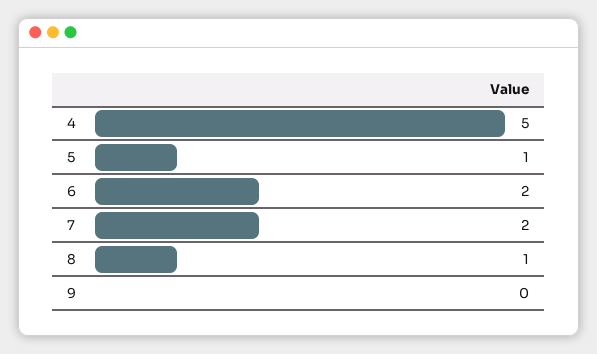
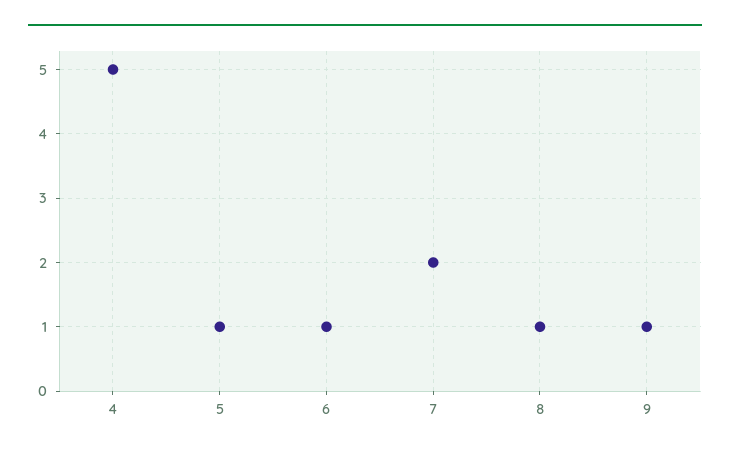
  {
    "4": 5,
    "5": 1,
-   "6": 2,
+   "6": 1,
    "7": 2,
    "8": 1,
-   "9": 0
+   "9": 1
  }

